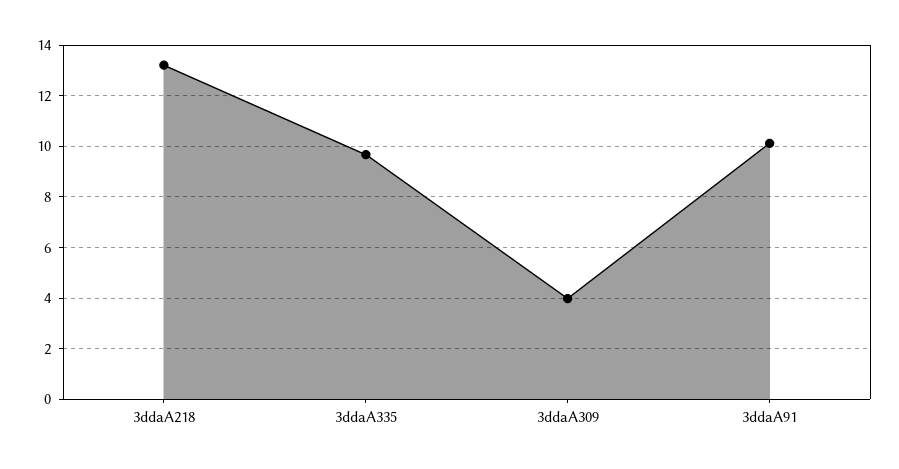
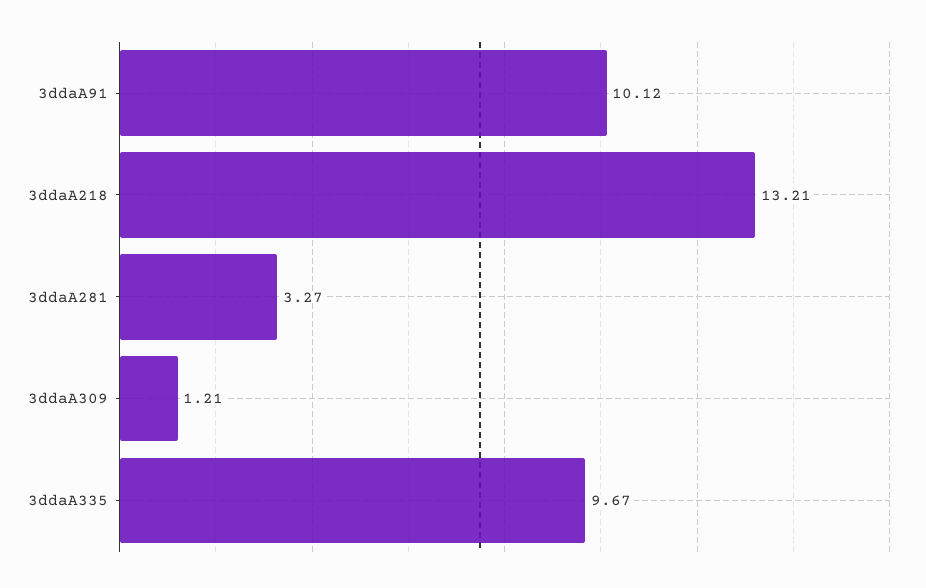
  {
    "3ddaA218": 13.21,
    "3ddaA335": 9.67,
-   "3ddaA309": 4,
+   "3ddaA309": 1.21,
-   "3ddaA91": 10.12
+   "3ddaA91": 10.12,
+   "3ddaA281": 3.27
  }

